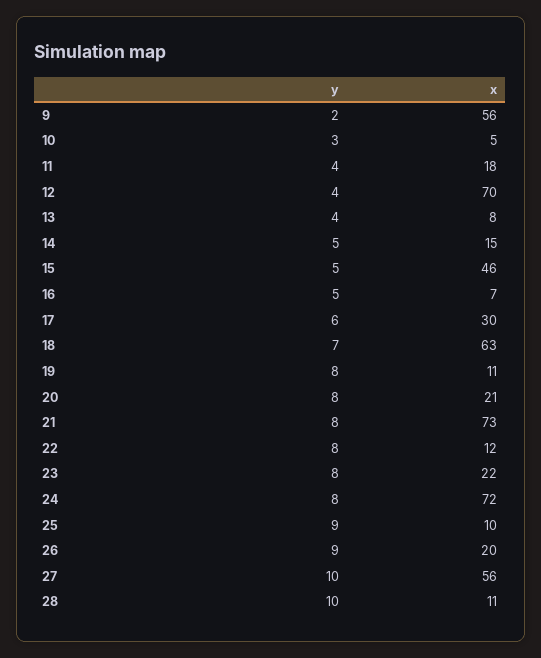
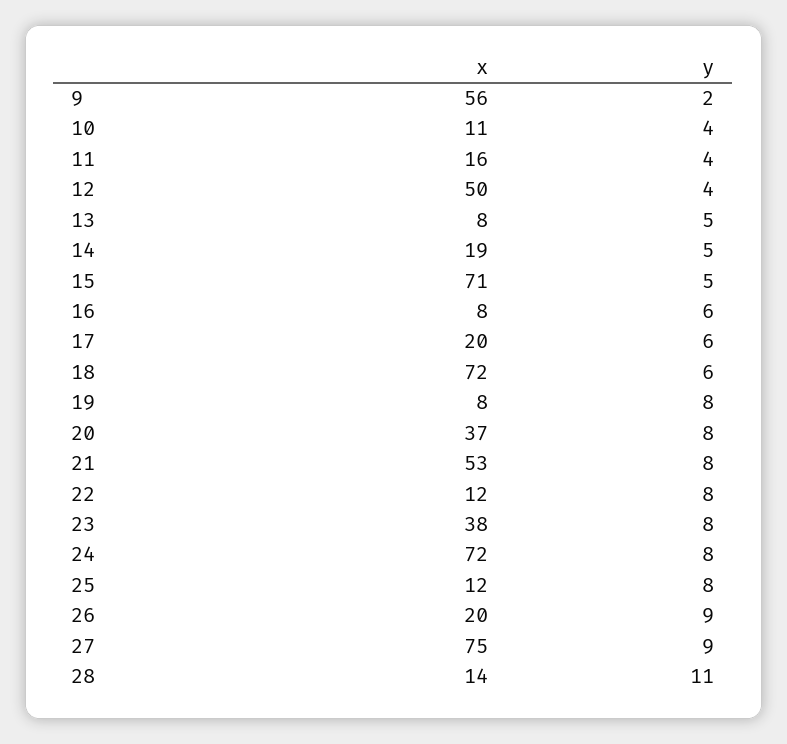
  {
    "y": {
      "9": 2,
-     "10": 3,
+     "10": 4,
      "11": 4,
      "12": 4,
-     "13": 4,
+     "13": 5,
      "14": 5,
      "15": 5,
-     "16": 5,
+     "16": 6,
      "17": 6,
-     "18": 7,
+     "18": 6,
      "19": 8,
      "20": 8,
      "21": 8,
      "22": 8,
      "23": 8,
      "24": 8,
-     "25": 9,
+     "25": 8,
      "26": 9,
-     "27": 10,
+     "27": 9,
-     "28": 10
+     "28": 11
    },
    "x": {
      "9": 56,
-     "10": 5,
+     "10": 11,
-     "11": 18,
+     "11": 16,
-     "12": 70,
+     "12": 50,
      "13": 8,
-     "14": 15,
+     "14": 19,
-     "15": 46,
+     "15": 71,
-     "16": 7,
+     "16": 8,
-     "17": 30,
+     "17": 20,
-     "18": 63,
+     "18": 72,
-     "19": 11,
+     "19": 8,
-     "20": 21,
+     "20": 37,
-     "21": 73,
+     "21": 53,
      "22": 12,
-     "23": 22,
+     "23": 38,
      "24": 72,
-     "25": 10,
+     "25": 12,
      "26": 20,
-     "27": 56,
+     "27": 75,
-     "28": 11
+     "28": 14
    }
  }

